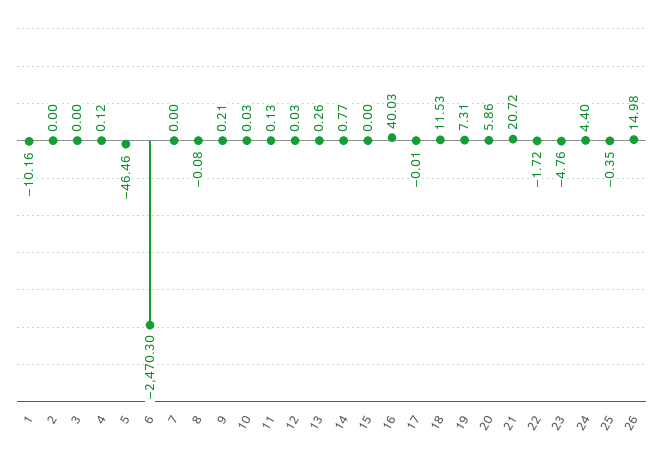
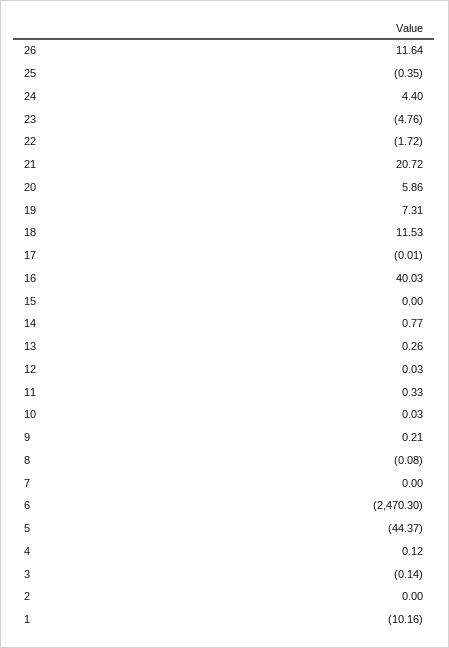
  {
    "1": -10.16,
    "2": 0,
-   "3": 0,
+   "3": -0.14,
    "4": 0.12,
-   "5": -46.46,
+   "5": -44.37,
    "6": -2470.3,
    "7": 0,
    "8": -0.08,
    "9": 0.21,
    "10": 0.03,
-   "11": 0.13,
+   "11": 0.33,
    "12": 0.03,
    "13": 0.26,
    "14": 0.77,
    "15": 0,
    "16": 40.03,
    "17": -0.01,
    "18": 11.53,
    "19": 7.31,
    "20": 5.86,
    "21": 20.72,
    "22": -1.72,
    "23": -4.76,
    "24": 4.4,
    "25": -0.35,
-   "26": 14.98
+   "26": 11.64
  }

